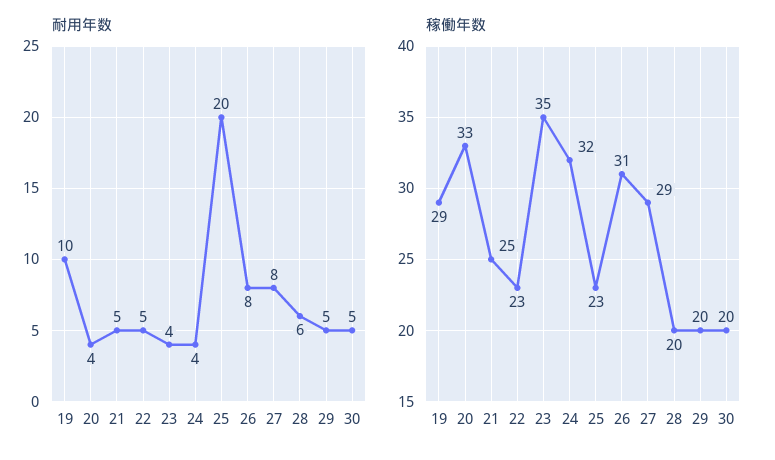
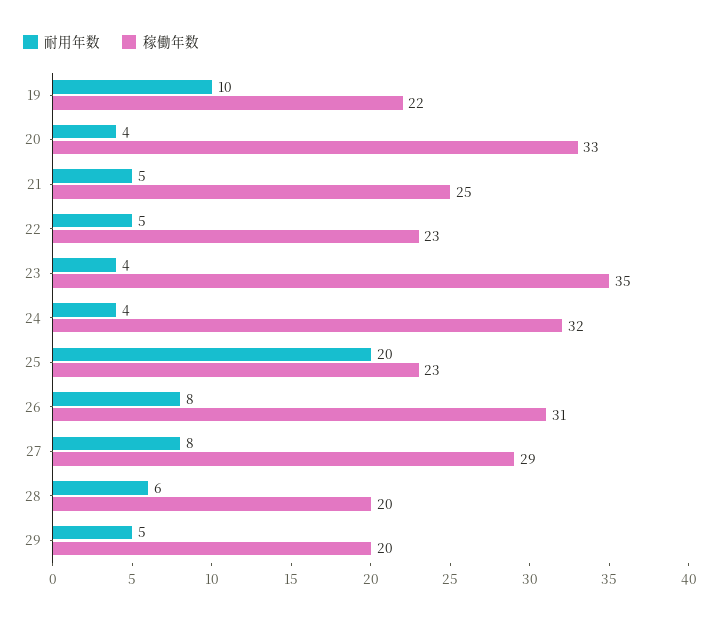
  {
    "耐用年数": {
      "19": 10,
      "20": 4,
      "21": 5,
      "22": 5,
      "23": 4,
      "24": 4,
      "25": 20,
      "26": 8,
      "27": 8,
      "28": 6,
-     "29": 5,
+     "29": 5
-     "30": 5
    },
    "稼働年数": {
-     "19": 29,
+     "19": 22,
      "20": 33,
      "21": 25,
      "22": 23,
      "23": 35,
      "24": 32,
      "25": 23,
      "26": 31,
      "27": 29,
      "28": 20,
-     "29": 20,
+     "29": 20
-     "30": 20
    }
  }

